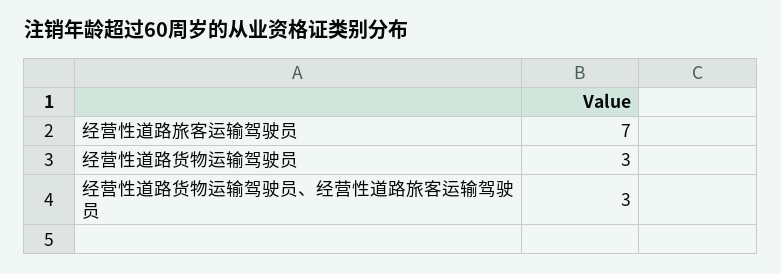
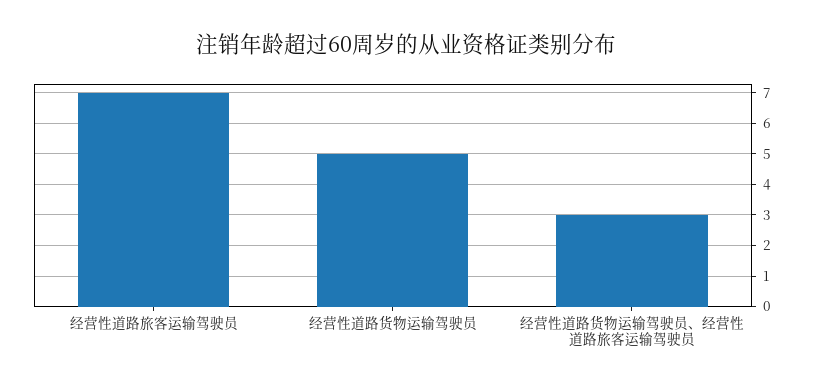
  {
    "经营性道路旅客运输驾驶员": 7,
-   "经营性道路货物运输驾驶员": 3,
+   "经营性道路货物运输驾驶员": 5,
    "经营性道路货物运输驾驶员、经营性道路旅客运输驾驶员": 3
  }

